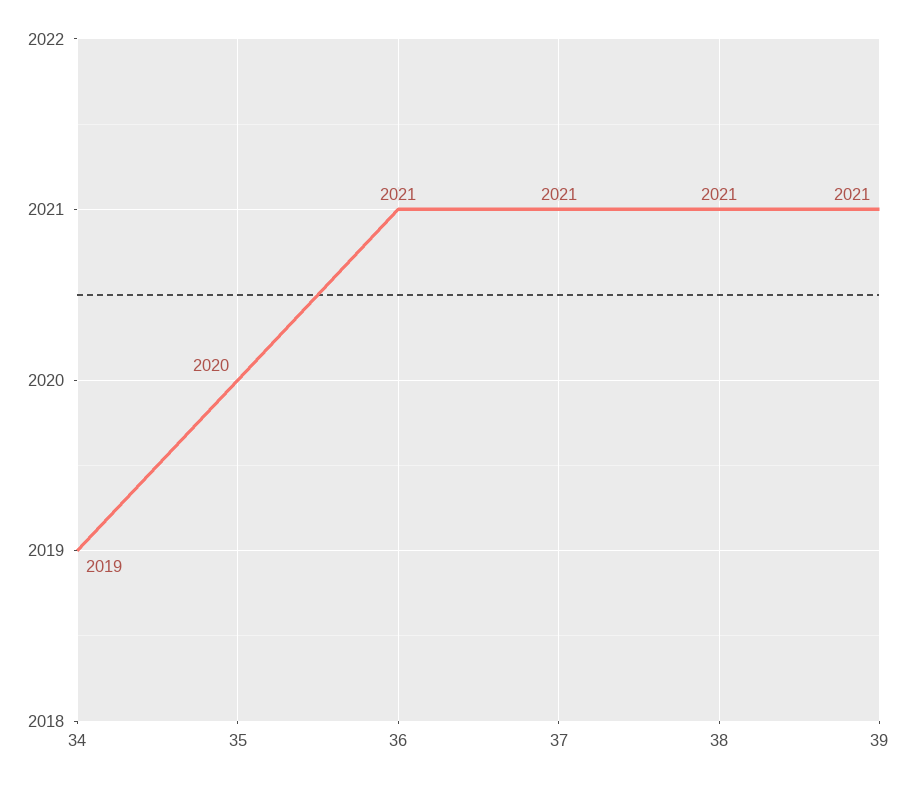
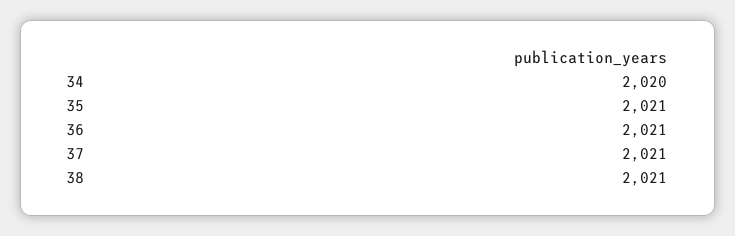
  {
-   "34": 2019,
+   "34": 2020,
-   "35": 2020,
+   "35": 2021,
    "36": 2021,
    "37": 2021,
-   "38": 2021,
+   "38": 2021
-   "39": 2021
  }

